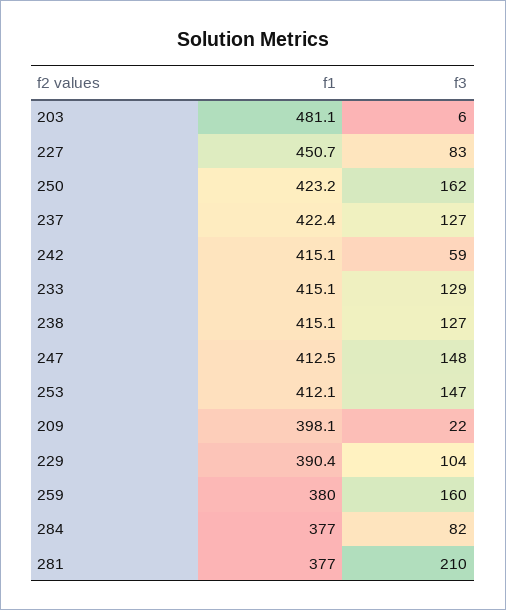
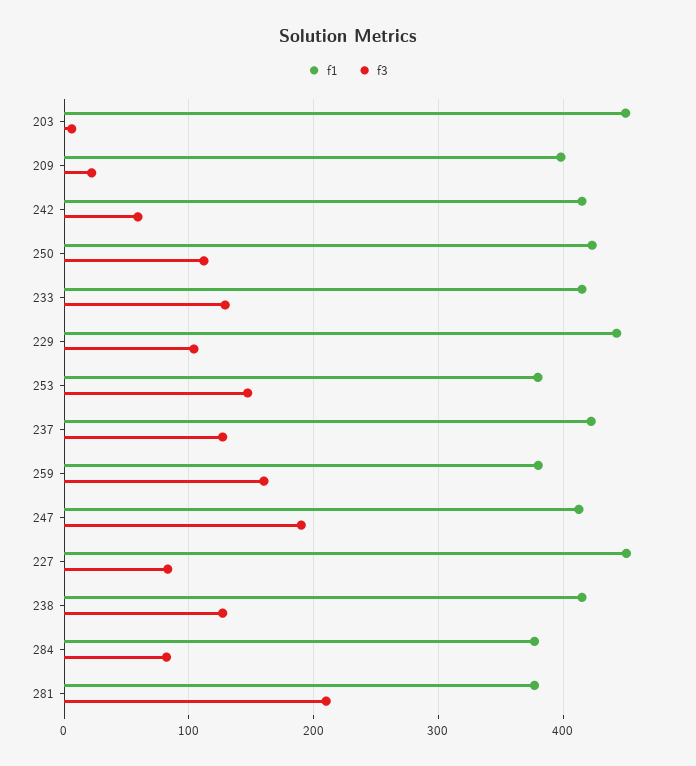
  {
    "f1": {
-     "203": 481.1,
+     "203": 450,
      "227": 450.7,
      "250": 423.2,
      "237": 422.4,
      "242": 415.1,
      "233": 415.1,
      "238": 415.1,
      "247": 412.5,
-     "253": 412.1,
+     "253": 380,
      "209": 398.1,
-     "229": 390.4,
+     "229": 440,
      "259": 380,
      "284": 377,
      "281": 377
    },
    "f3": {
      "203": 6,
      "227": 83,
-     "250": 162,
+     "250": 110,
      "237": 127,
      "242": 59,
      "233": 129,
      "238": 127,
-     "247": 148,
+     "247": 190,
      "253": 147,
      "209": 22,
      "229": 104,
      "259": 160,
      "284": 82,
      "281": 210
    }
  }

